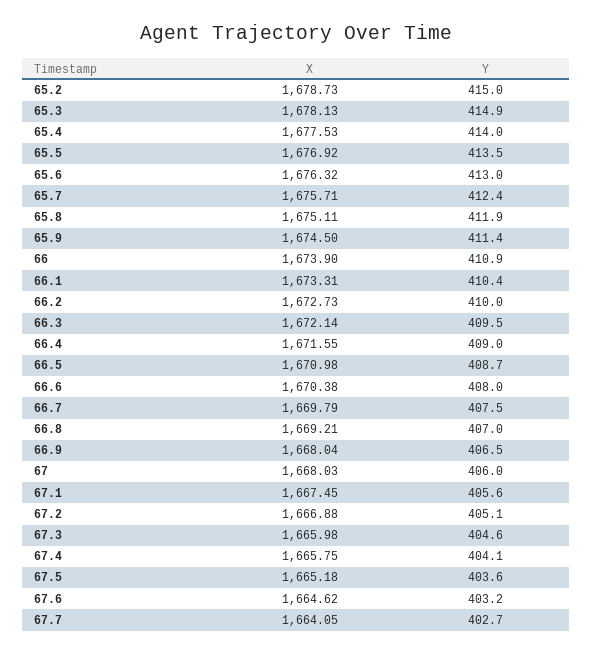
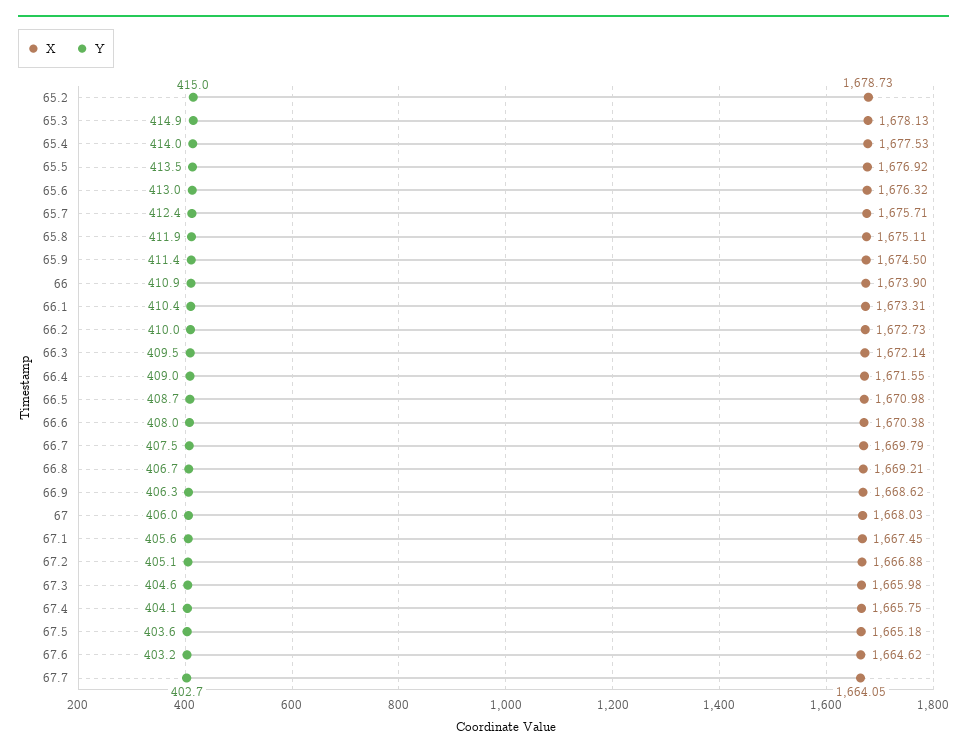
  {
    "X": {
      "65.2": 1678.73,
      "65.3": 1678.13,
      "65.4": 1677.53,
      "65.5": 1676.92,
      "65.6": 1676.32,
      "65.7": 1675.71,
      "65.8": 1675.11,
      "65.9": 1674.5,
      "66": 1673.9,
      "66.1": 1673.31,
      "66.2": 1672.73,
      "66.3": 1672.14,
      "66.4": 1671.55,
      "66.5": 1670.98,
      "66.6": 1670.38,
      "66.7": 1669.79,
      "66.8": 1669.21,
-     "66.9": 1668.04,
+     "66.9": 1668.62,
      "67": 1668.03,
      "67.1": 1667.45,
      "67.2": 1666.88,
      "67.3": 1665.98,
      "67.4": 1665.75,
      "67.5": 1665.18,
      "67.6": 1664.62,
      "67.7": 1664.05
    },
    "Y": {
      "65.2": 415,
      "65.3": 414.9,
      "65.4": 414,
      "65.5": 413.5,
      "65.6": 413,
      "65.7": 412.4,
      "65.8": 411.9,
      "65.9": 411.4,
      "66": 410.9,
      "66.1": 410.4,
      "66.2": 410,
      "66.3": 409.5,
      "66.4": 409,
      "66.5": 408.7,
      "66.6": 408,
      "66.7": 407.5,
-     "66.8": 407,
+     "66.8": 406.7,
-     "66.9": 406.5,
+     "66.9": 406.3,
      "67": 406,
      "67.1": 405.6,
      "67.2": 405.1,
      "67.3": 404.6,
      "67.4": 404.1,
      "67.5": 403.6,
      "67.6": 403.2,
      "67.7": 402.7
    }
  }

